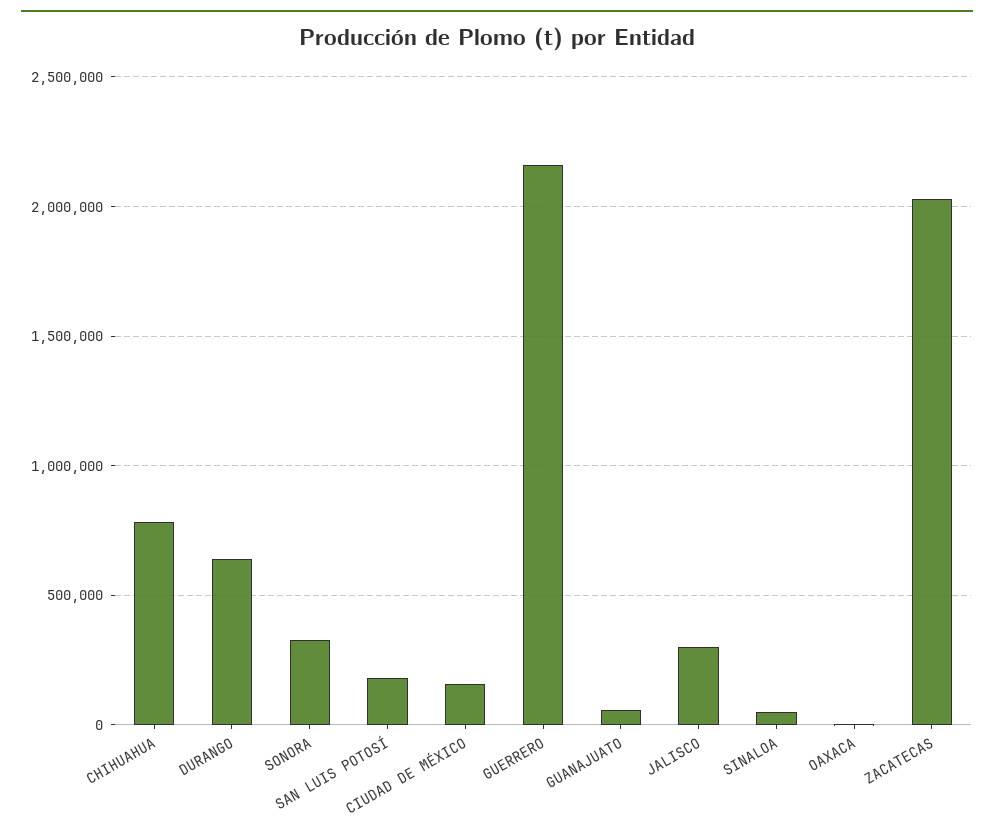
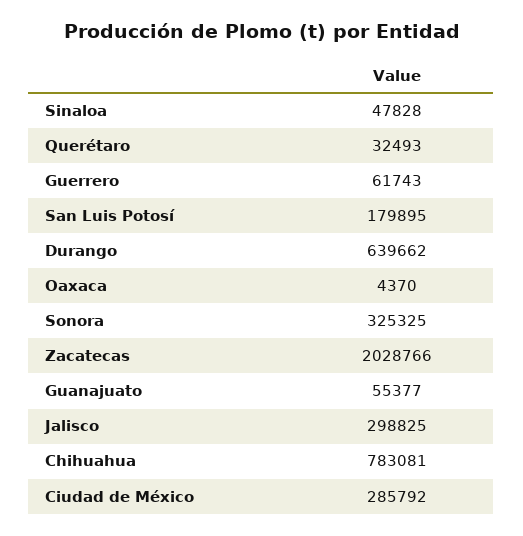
  {
    "CHIHUAHUA": 783081,
    "DURANGO": 639662,
    "SONORA": 325325,
    "SAN LUIS POTOSÍ": 179895,
-   "CIUDAD DE MÉXICO": 150000,
+   "CIUDAD DE MÉXICO": 285792,
-   "GUERRERO": 2150000,
+   "GUERRERO": 61743,
    "GUANAJUATO": 55377,
    "JALISCO": 298825,
    "SINALOA": 47828,
    "OAXACA": 4370,
-   "ZACATECAS": 2028766
+   "ZACATECAS": 2028766,
+   "Querétaro": 32493
  }

